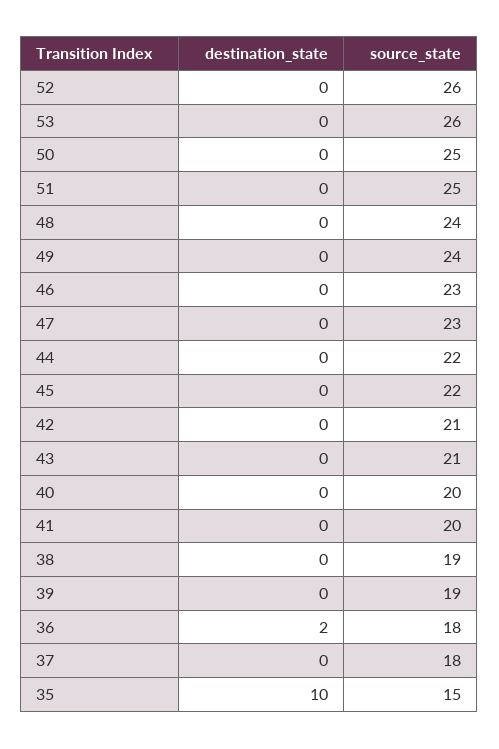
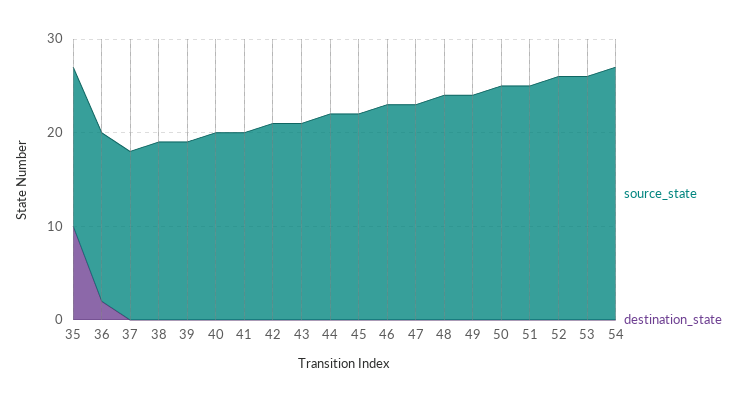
  {
    "destination_state": {
      "52": 0,
      "53": 0,
      "50": 0,
      "51": 0,
      "48": 0,
      "49": 0,
      "46": 0,
      "47": 0,
      "44": 0,
      "45": 0,
      "42": 0,
      "43": 0,
      "40": 0,
      "41": 0,
      "38": 0,
      "39": 0,
      "36": 2,
      "37": 0,
-     "35": 10
+     "35": 10,
+     "54": 0
    },
    "source_state": {
      "52": 26,
      "53": 26,
      "50": 25,
      "51": 25,
      "48": 24,
      "49": 24,
      "46": 23,
      "47": 23,
      "44": 22,
      "45": 22,
      "42": 21,
      "43": 21,
      "40": 20,
      "41": 20,
      "38": 19,
      "39": 19,
      "36": 18,
      "37": 18,
-     "35": 15
+     "35": 17,
+     "54": 27
    }
  }

